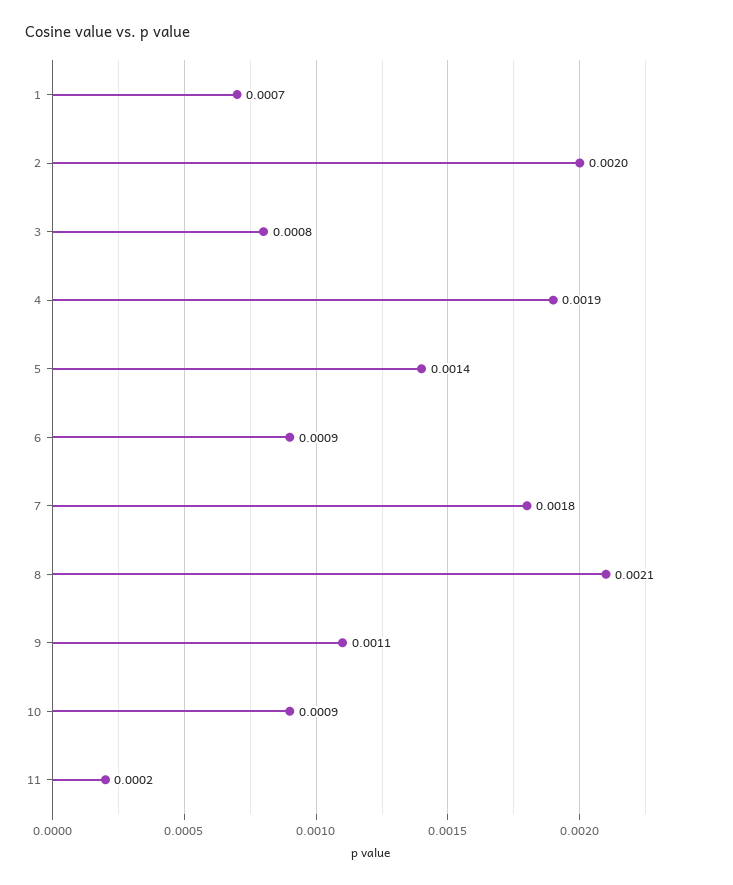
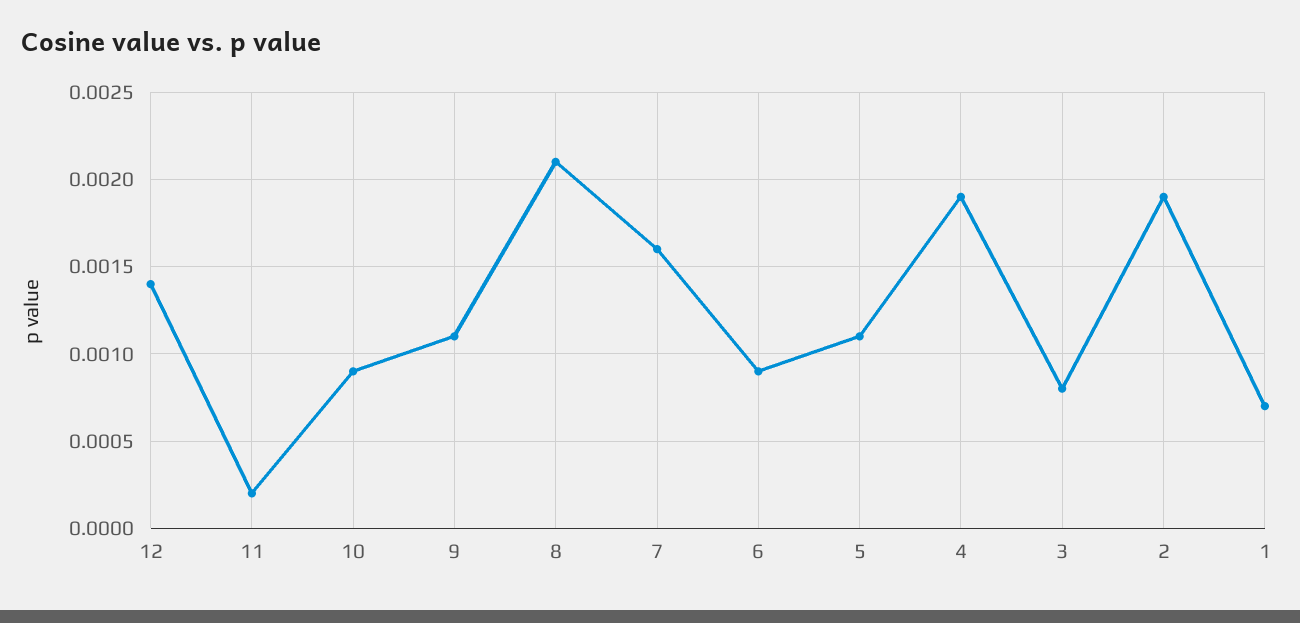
  {
    "1": 0.0007,
-   "2": 0.002,
+   "2": 0.0019,
    "3": 0.0008,
    "4": 0.0019,
-   "5": 0.0014,
+   "5": 0.0011,
    "6": 0.0009,
-   "7": 0.0018,
+   "7": 0.0016,
    "8": 0.0021,
    "9": 0.0011,
    "10": 0.0009,
-   "11": 0.0002
+   "11": 0.0002,
+   "12": 0.0014
  }

